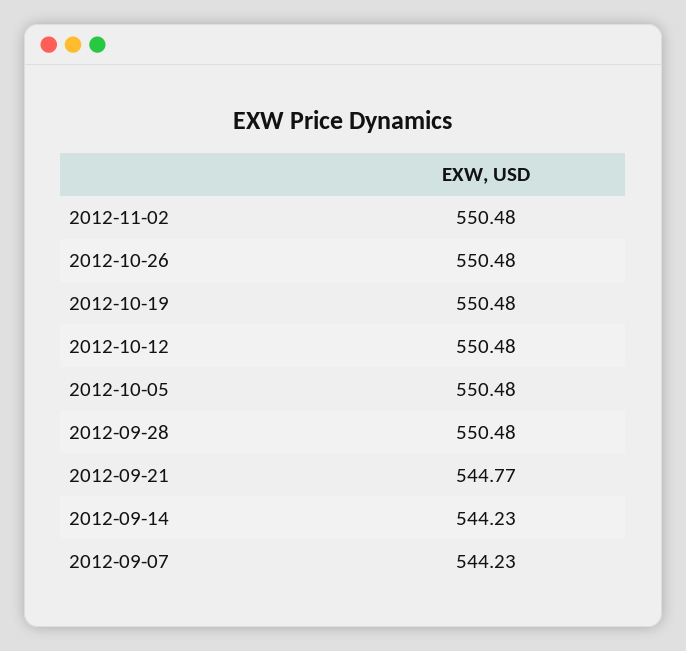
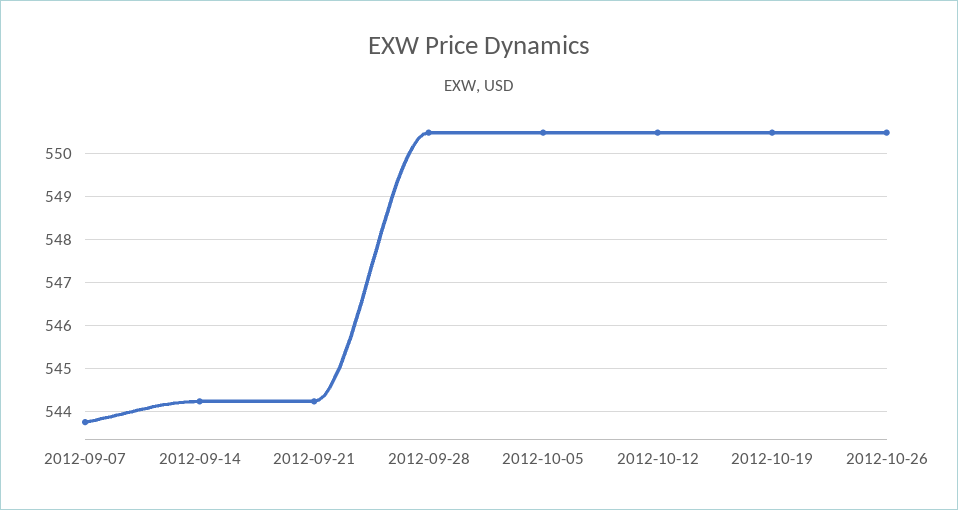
  {
-   "2012-11-02": 550.48,
    "2012-10-26": 550.48,
    "2012-10-19": 550.48,
    "2012-10-12": 550.48,
    "2012-10-05": 550.48,
    "2012-09-28": 550.48,
-   "2012-09-21": 544.77,
+   "2012-09-21": 544.2,
    "2012-09-14": 544.23,
-   "2012-09-07": 544.23
+   "2012-09-07": 543.8
  }

